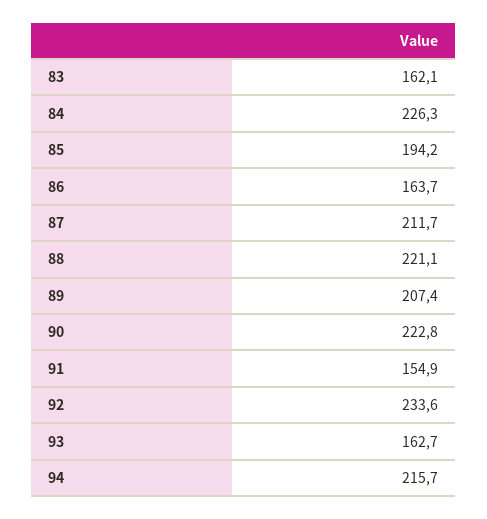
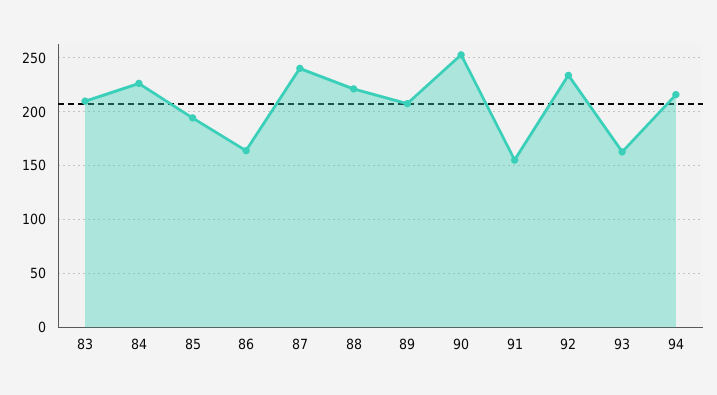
  {
-   "83": 162.1,
+   "83": 210,
    "84": 226.3,
    "85": 194.2,
    "86": 163.7,
-   "87": 211.7,
+   "87": 240,
    "88": 221.1,
    "89": 207.4,
-   "90": 222.8,
+   "90": 250,
    "91": 154.9,
    "92": 233.6,
    "93": 162.7,
    "94": 215.7
  }

